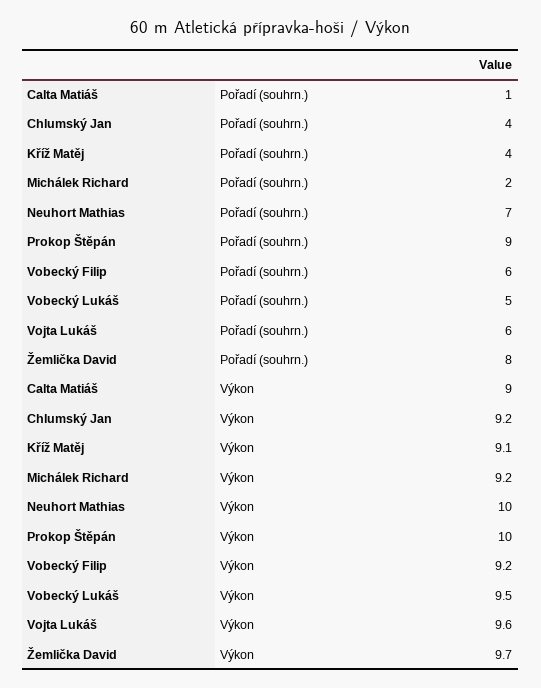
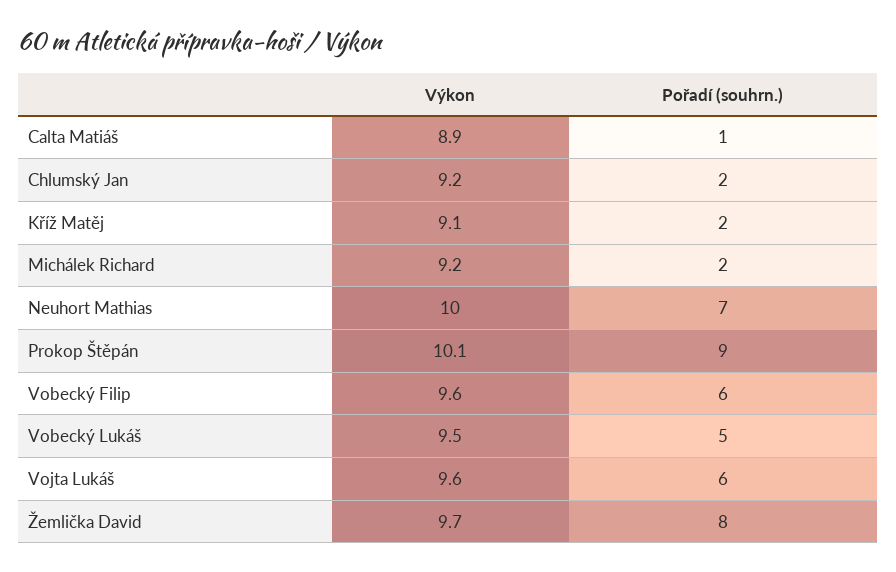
  {
    "Calta Matiáš": {
      "Pořadí (souhrn.)": 1,
-     "Výkon": 9
+     "Výkon": 8.9
    },
    "Chlumský Jan": {
-     "Pořadí (souhrn.)": 4,
+     "Pořadí (souhrn.)": 2,
      "Výkon": 9.2
    },
    "Kříž Matěj": {
-     "Pořadí (souhrn.)": 4,
+     "Pořadí (souhrn.)": 2,
      "Výkon": 9.1
    },
    "Michálek Richard": {
      "Pořadí (souhrn.)": 2,
      "Výkon": 9.2
    },
    "Neuhort Mathias": {
      "Pořadí (souhrn.)": 7,
      "Výkon": 10
    },
    "Prokop Štěpán": {
      "Pořadí (souhrn.)": 9,
-     "Výkon": 10
+     "Výkon": 10.1
    },
    "Vobecký Filip": {
      "Pořadí (souhrn.)": 6,
-     "Výkon": 9.2
+     "Výkon": 9.6
    },
    "Vobecký Lukáš": {
      "Pořadí (souhrn.)": 5,
      "Výkon": 9.5
    },
    "Vojta Lukáš": {
      "Pořadí (souhrn.)": 6,
      "Výkon": 9.6
    },
    "Žemlička David": {
      "Pořadí (souhrn.)": 8,
      "Výkon": 9.7
    }
  }

